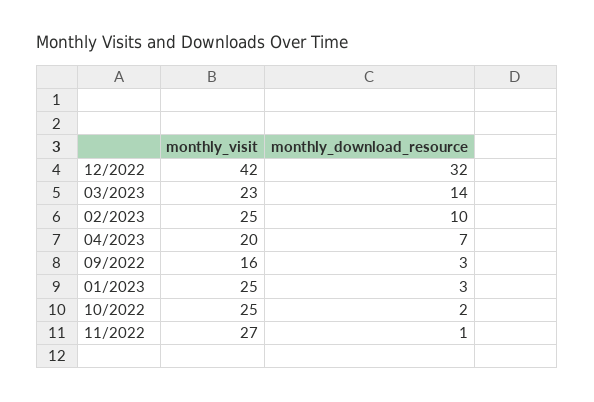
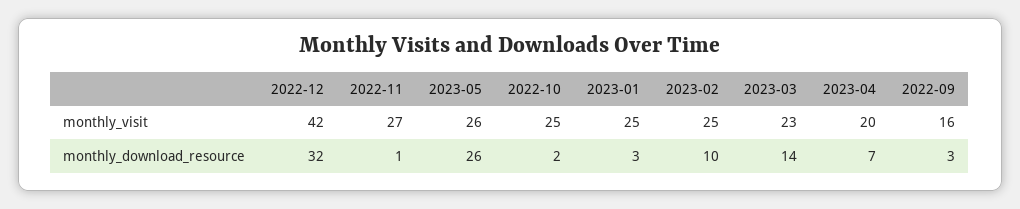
  {
    "monthly_visit": {
      "12/2022": 42,
      "03/2023": 23,
      "02/2023": 25,
      "04/2023": 20,
      "09/2022": 16,
      "01/2023": 25,
      "10/2022": 25,
-     "11/2022": 27
+     "11/2022": 27,
+     "2023-05": 26
    },
    "monthly_download_resource": {
      "12/2022": 32,
      "03/2023": 14,
      "02/2023": 10,
      "04/2023": 7,
      "09/2022": 3,
      "01/2023": 3,
      "10/2022": 2,
-     "11/2022": 1
+     "11/2022": 1,
+     "2023-05": 26
    }
  }

